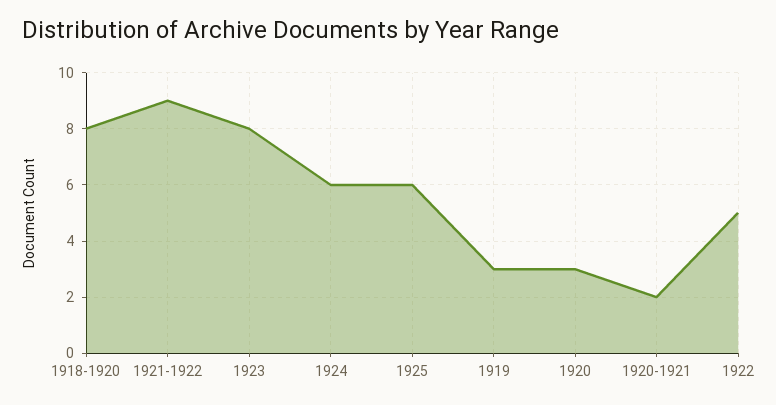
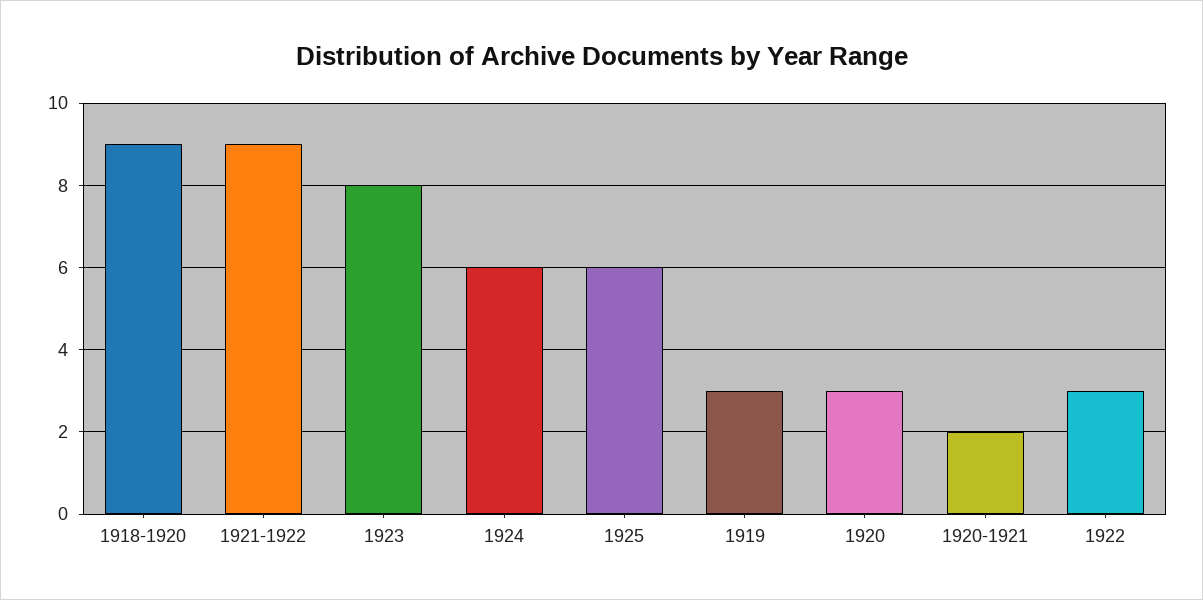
  {
-   "1918-1920": 8,
+   "1918-1920": 9,
    "1921-1922": 9,
    "1923": 8,
    "1924": 6,
    "1925": 6,
    "1919": 3,
    "1920": 3,
    "1920-1921": 2,
-   "1922": 5
+   "1922": 3
  }

